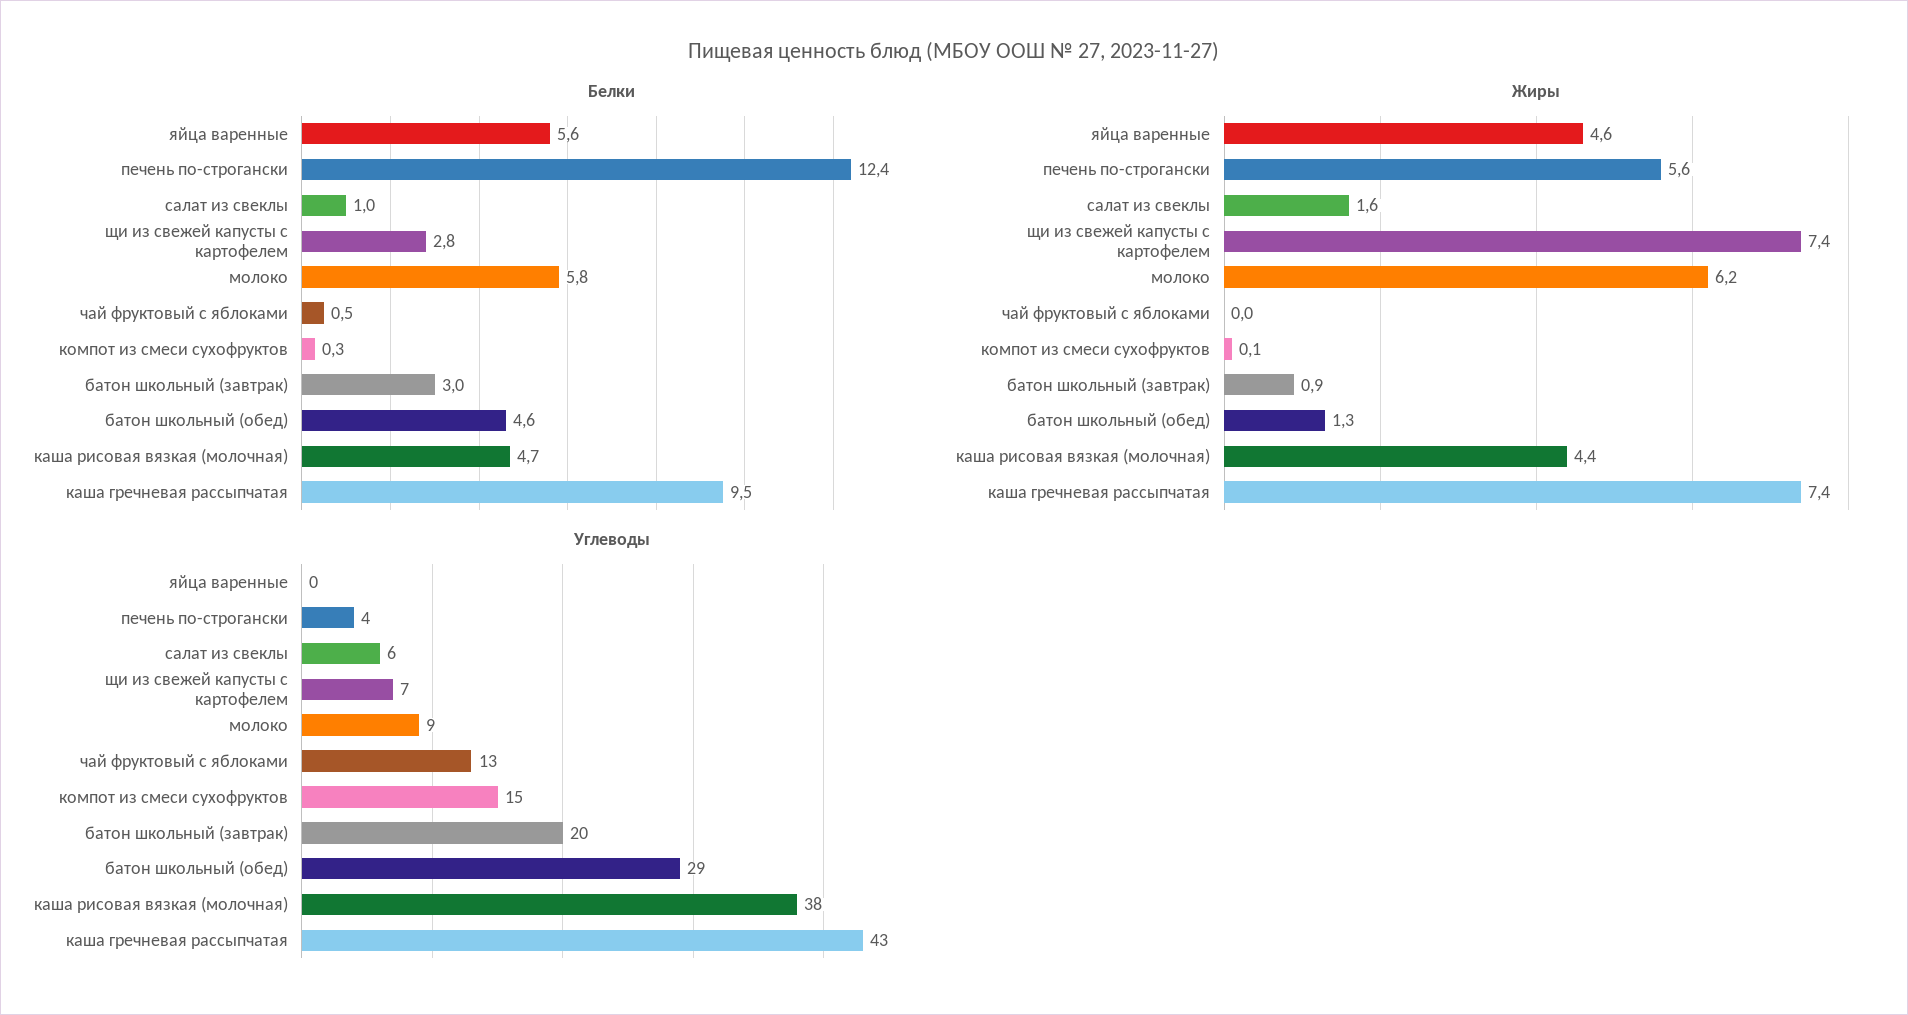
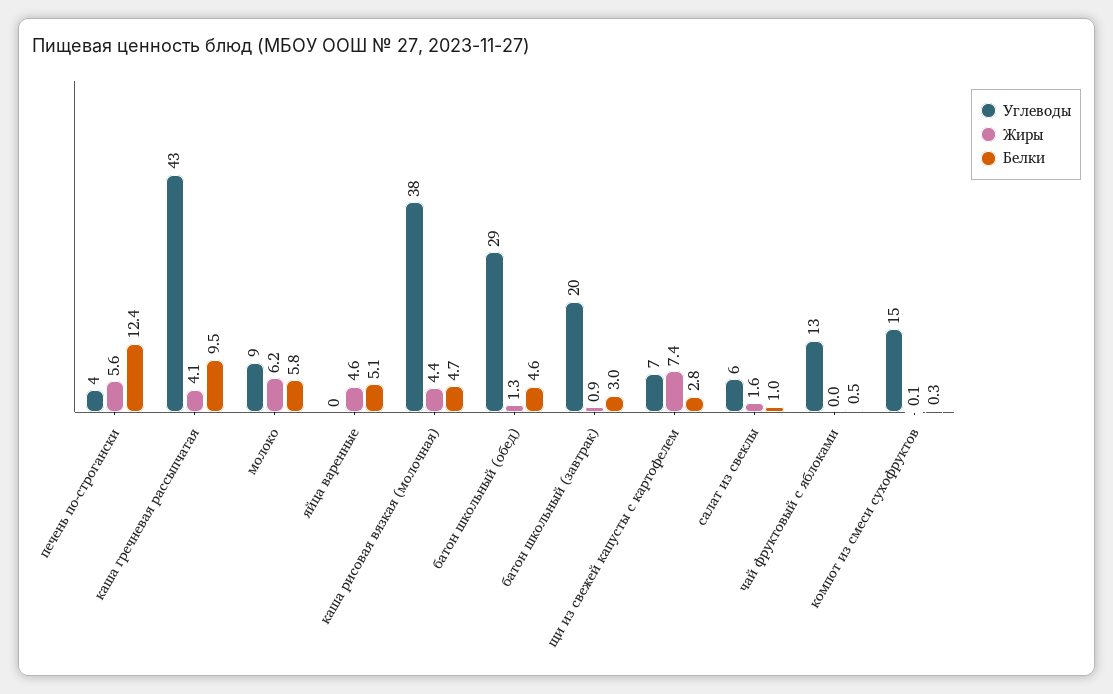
  {
    "Белки": {
-     "яйца варенные": 5.6,
+     "яйца варенные": 5.1,
      "печень по-строгански": 12.4,
      "салат из свеклы": 1,
      "щи из свежей капусты с картофелем": 2.8,
      "молоко": 5.8,
      "чай фруктовый с яблоками": 0.5,
      "компот из смеси сухофруктов": 0.3,
      "батон школьный (завтрак)": 3,
      "батон школьный (обед)": 4.6,
      "каша рисовая вязкая (молочная)": 4.7,
      "каша гречневая рассыпчатая": 9.5
    },
    "Жиры": {
      "яйца варенные": 4.6,
      "печень по-строгански": 5.6,
      "салат из свеклы": 1.6,
      "щи из свежей капусты с картофелем": 7.4,
      "молоко": 6.2,
      "чай фруктовый с яблоками": 0,
      "компот из смеси сухофруктов": 0.1,
      "батон школьный (завтрак)": 0.9,
      "батон школьный (обед)": 1.3,
      "каша рисовая вязкая (молочная)": 4.4,
-     "каша гречневая рассыпчатая": 7.4
+     "каша гречневая рассыпчатая": 4.1
    },
    "Углеводы": {
      "яйца варенные": 0,
      "печень по-строгански": 4,
      "салат из свеклы": 6,
      "щи из свежей капусты с картофелем": 7,
      "молоко": 9,
      "чай фруктовый с яблоками": 13,
      "компот из смеси сухофруктов": 15,
      "батон школьный (завтрак)": 20,
      "батон школьный (обед)": 29,
      "каша рисовая вязкая (молочная)": 38,
      "каша гречневая рассыпчатая": 43
    }
  }

